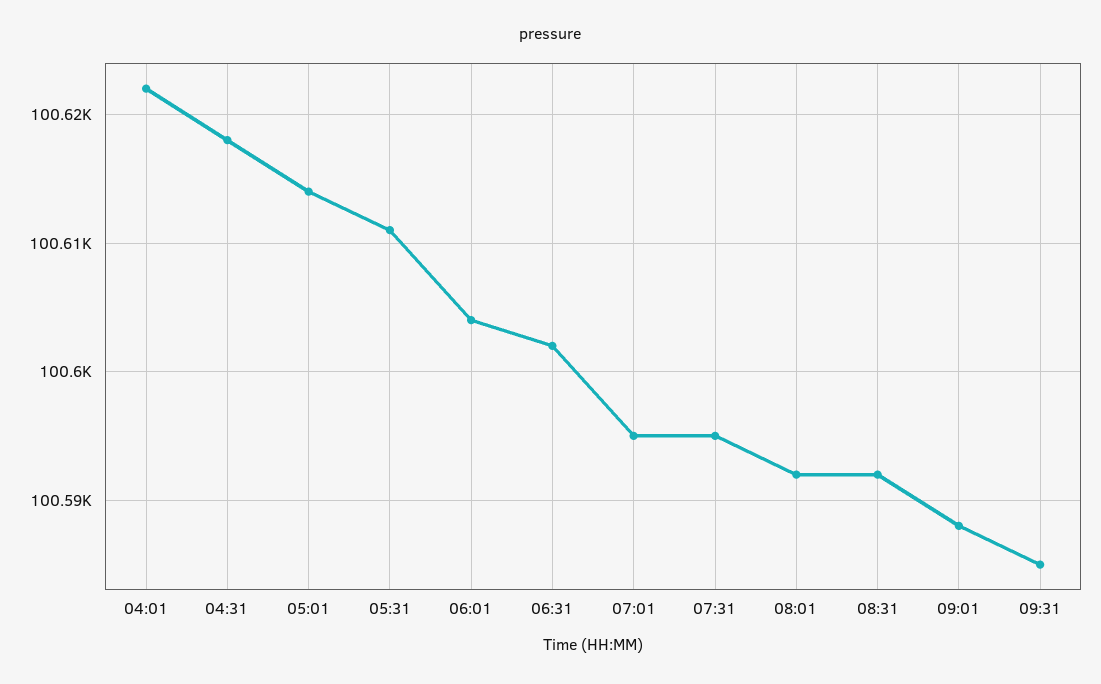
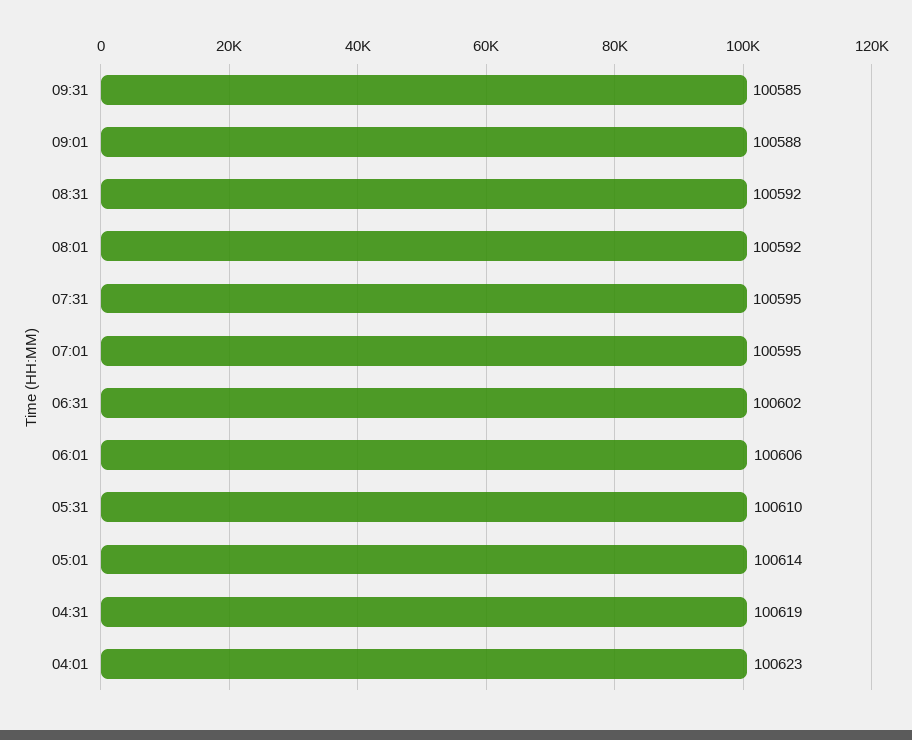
  {
-   "04:01": 100622,
+   "04:01": 100623,
-   "04:31": 100618,
+   "04:31": 100619,
    "05:01": 100614,
-   "05:31": 100611,
+   "05:31": 100610,
-   "06:01": 100604,
+   "06:01": 100606,
    "06:31": 100602,
    "07:01": 100595,
    "07:31": 100595,
    "08:01": 100592,
    "08:31": 100592,
    "09:01": 100588,
    "09:31": 100585
  }

